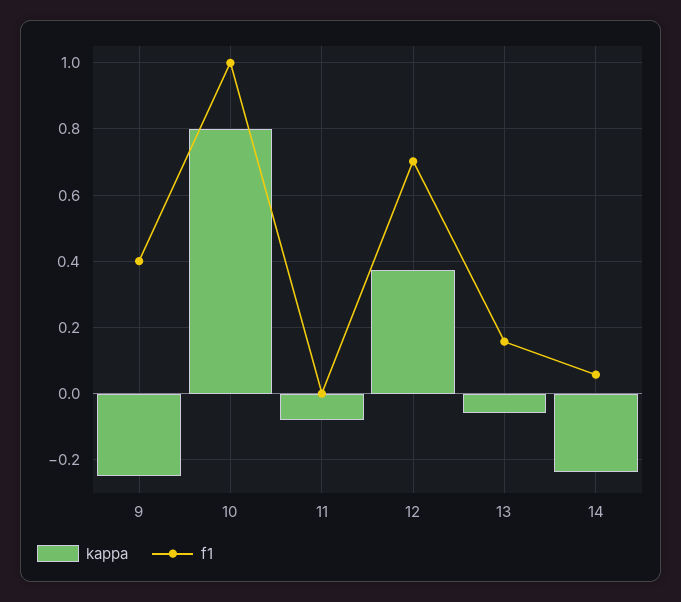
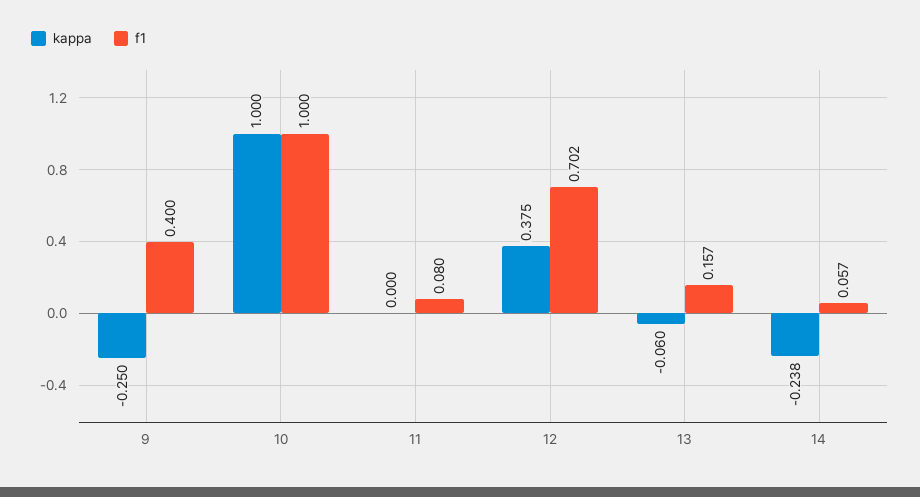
  {
    "kappa": {
      "9": -0.25,
-     "10": 0.8,
+     "10": 1,
-     "11": -0.08,
+     "11": 0,
      "12": 0.375,
      "13": -0.06,
      "14": -0.238
    },
    "f1": {
      "9": 0.4,
      "10": 1,
-     "11": 0,
+     "11": 0.08,
      "12": 0.702,
      "13": 0.157,
      "14": 0.057
    }
  }

